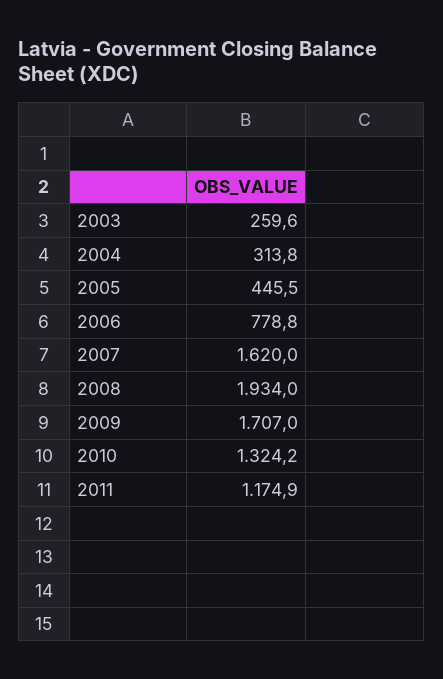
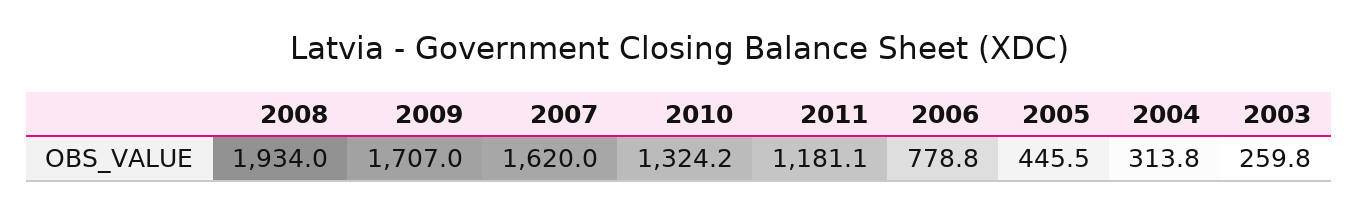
  {
-   "2003": 259.6,
+   "2003": 259.8,
    "2004": 313.8,
    "2005": 445.5,
    "2006": 778.8,
    "2007": 1620,
    "2008": 1934,
    "2009": 1707,
    "2010": 1324.2,
-   "2011": 1174.9
+   "2011": 1181.1
  }

